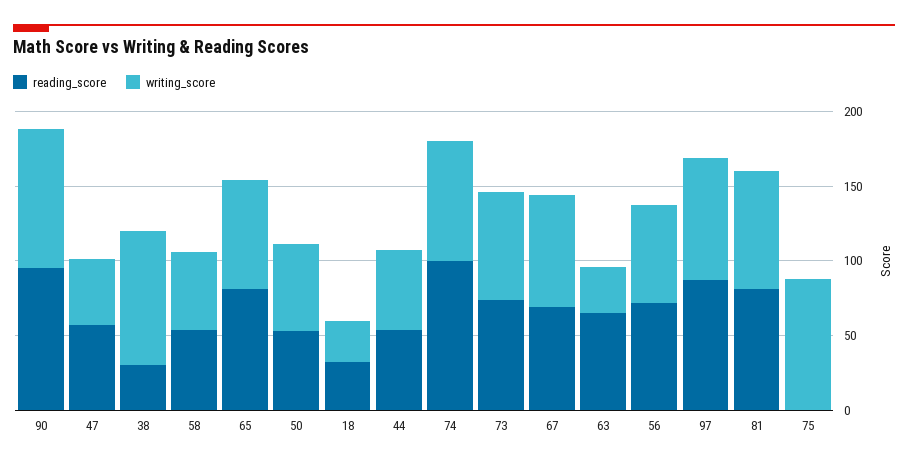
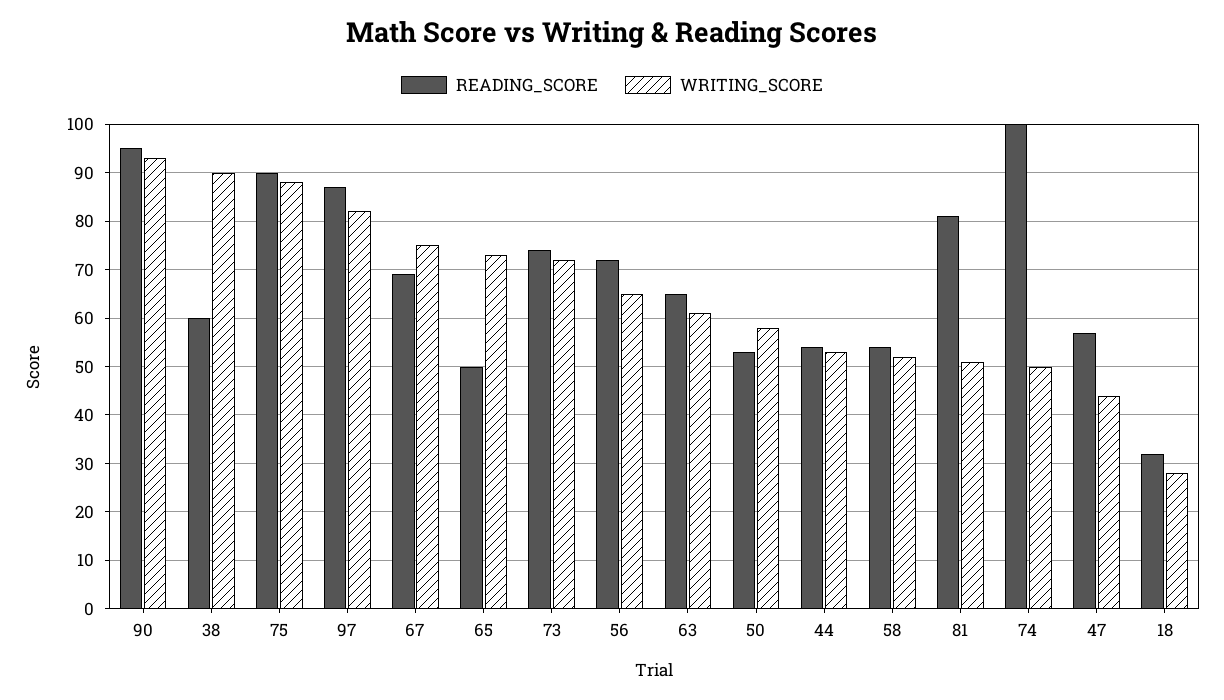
  {
    "reading_score": {
      "90": 95,
      "47": 55,
-     "38": 30,
+     "38": 60,
      "58": 55,
-     "65": 80,
+     "65": 50,
      "50": 55,
      "18": 30,
      "44": 55,
      "74": 100,
      "73": 75,
      "67": 70,
      "63": 65,
      "56": 70,
      "97": 85,
      "81": 80,
-     "75": 0
+     "75": 90
    },
    "writing_score": {
      "90": 95,
      "47": 45,
      "38": 90,
      "58": 50,
      "65": 75,
      "50": 60,
      "18": 30,
      "44": 55,
-     "74": 80,
+     "74": 50,
      "73": 70,
      "67": 75,
-     "63": 30,
+     "63": 60,
      "56": 65,
      "97": 80,
-     "81": 80,
+     "81": 50,
      "75": 90
    }
  }

